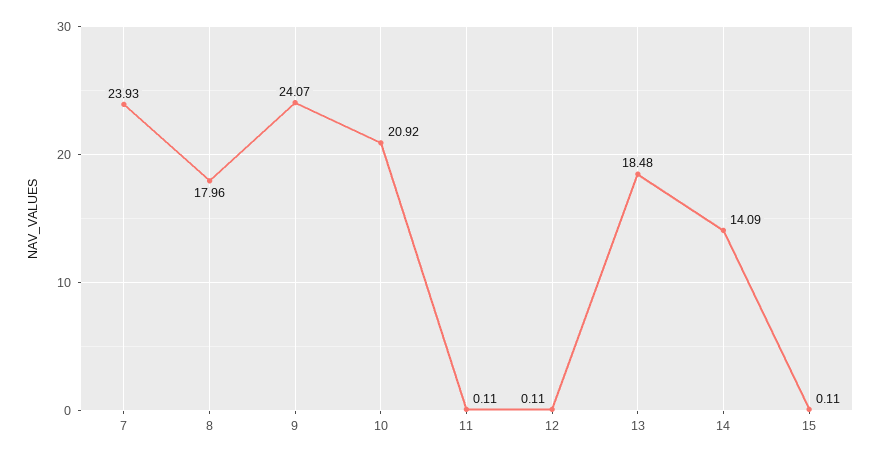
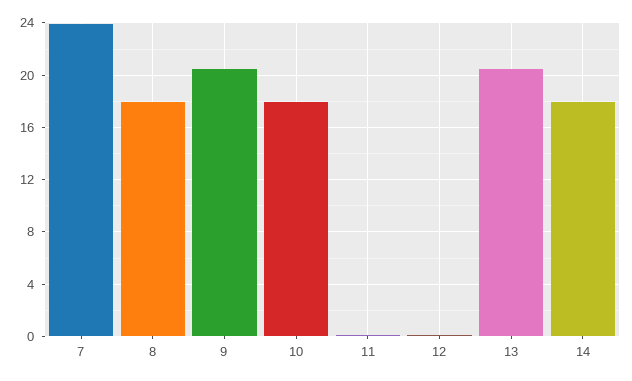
  {
    "7": 23.93,
    "8": 17.96,
-   "9": 24.07,
+   "9": 20.5,
-   "10": 20.92,
+   "10": 18,
    "11": 0.11,
    "12": 0.11,
-   "13": 18.48,
+   "13": 20.5,
-   "14": 14.09,
+   "14": 18
-   "15": 0.11
  }

